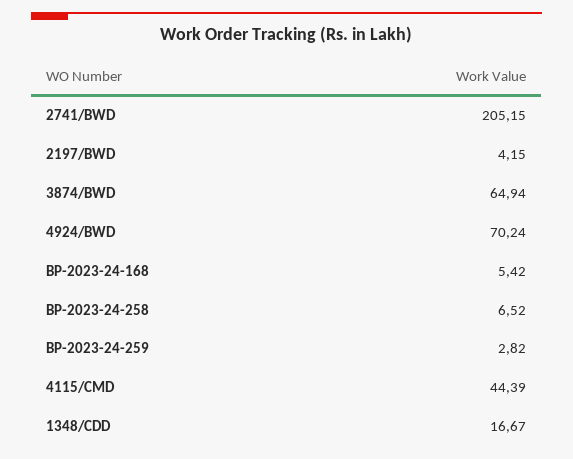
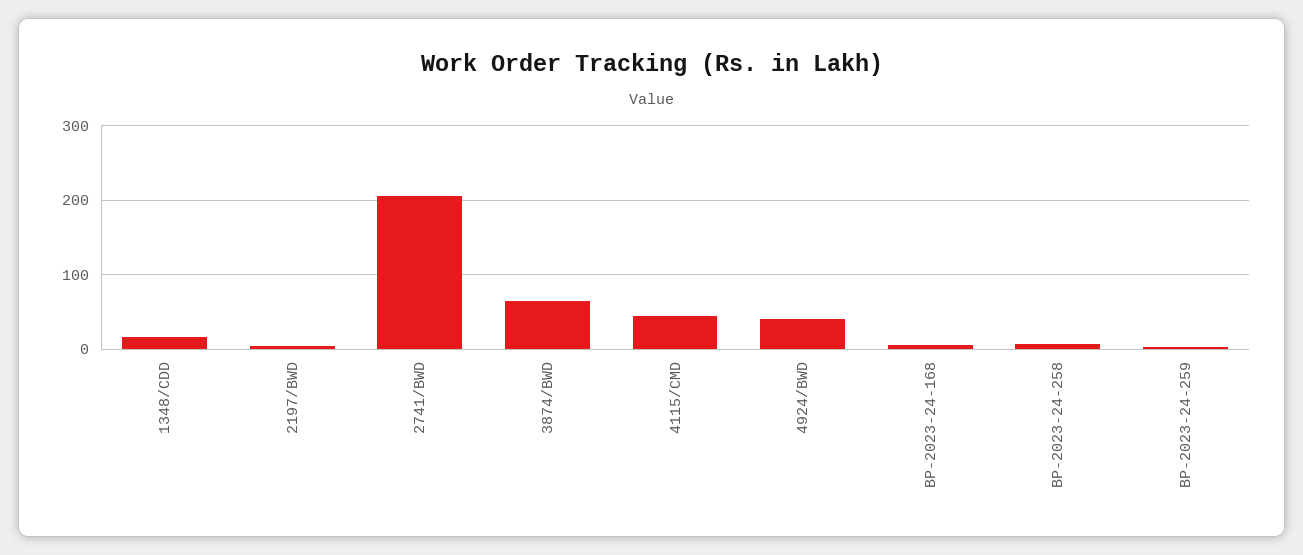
  {
    "2741/BWD": 205.15,
    "2197/BWD": 4.15,
    "3874/BWD": 64.94,
-   "4924/BWD": 70.24,
+   "4924/BWD": 40,
    "BP-2023-24-168": 5.42,
    "BP-2023-24-258": 6.52,
    "BP-2023-24-259": 2.82,
    "4115/CMD": 44.39,
    "1348/CDD": 16.67
  }

